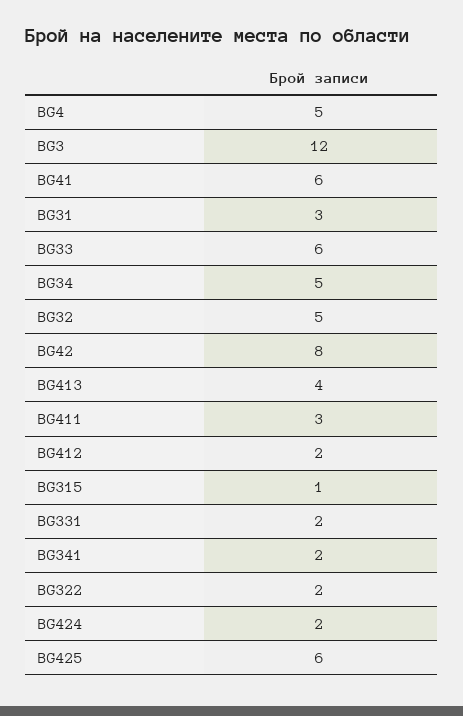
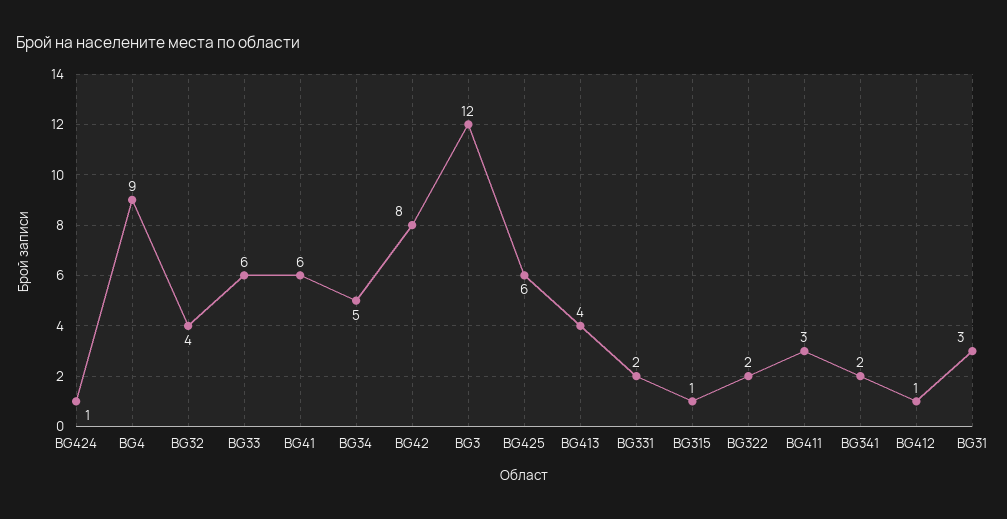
  {
-   "BG4": 5,
+   "BG4": 9,
    "BG3": 12,
    "BG41": 6,
    "BG31": 3,
    "BG33": 6,
    "BG34": 5,
-   "BG32": 5,
+   "BG32": 4,
    "BG42": 8,
    "BG413": 4,
    "BG411": 3,
-   "BG412": 2,
+   "BG412": 1,
    "BG315": 1,
    "BG331": 2,
    "BG341": 2,
    "BG322": 2,
-   "BG424": 2,
+   "BG424": 1,
    "BG425": 6
  }

